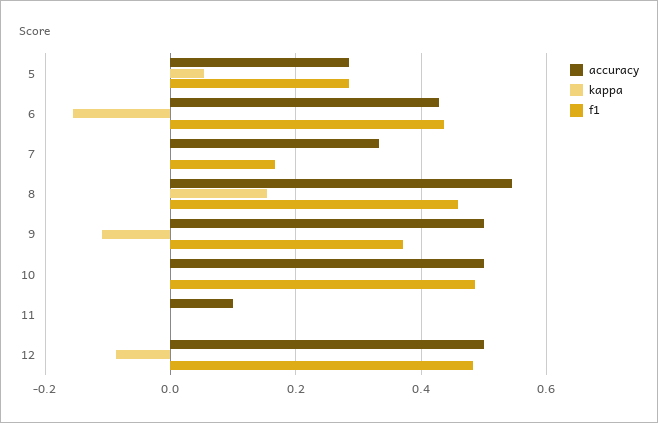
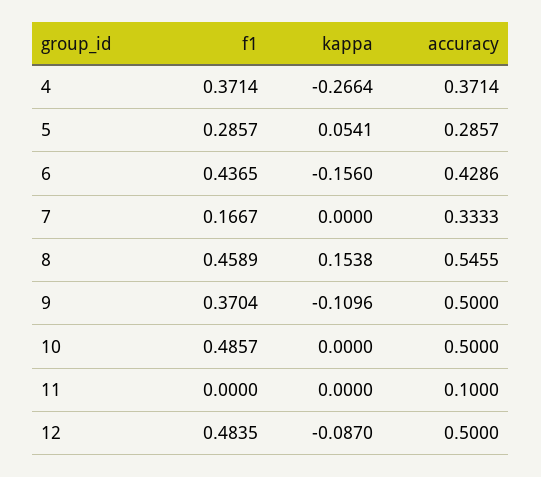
  {
    "accuracy": {
      "5": 0.2857,
      "6": 0.4286,
      "7": 0.3333,
      "8": 0.5455,
      "9": 0.5,
      "10": 0.5,
      "11": 0.1,
-     "12": 0.5
+     "12": 0.5,
+     "4": 0.3714
    },
    "kappa": {
      "5": 0.0541,
      "6": -0.156,
      "7": 0,
      "8": 0.1538,
      "9": -0.1096,
      "10": 0,
      "11": 0,
-     "12": -0.087
+     "12": -0.087,
+     "4": -0.2664
    },
    "f1": {
      "5": 0.2857,
      "6": 0.4365,
      "7": 0.1667,
      "8": 0.4589,
      "9": 0.3704,
      "10": 0.4857,
      "11": 0,
-     "12": 0.4835
+     "12": 0.4835,
+     "4": 0.3714
    }
  }

